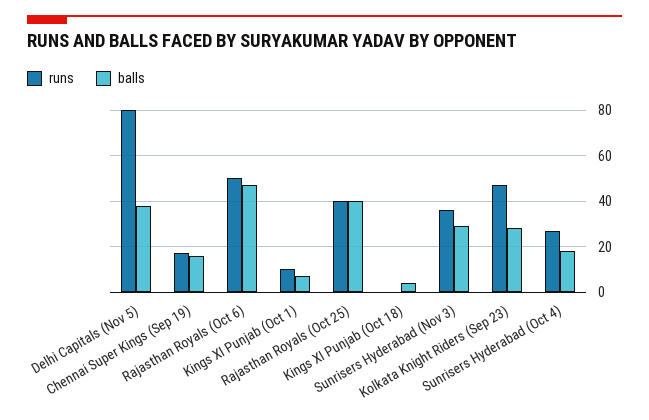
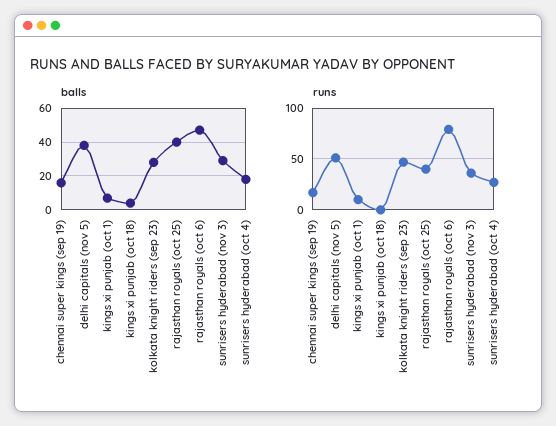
  {
    "runs": {
-     "Delhi Capitals (Nov 5)": 80,
+     "Delhi Capitals (Nov 5)": 50,
      "Chennai Super Kings (Sep 19)": 15,
-     "Rajasthan Royals (Oct 6)": 50,
+     "Rajasthan Royals (Oct 6)": 80,
      "Kings XI Punjab (Oct 1)": 10,
      "Rajasthan Royals (Oct 25)": 40,
      "Kings XI Punjab (Oct 18)": 0,
      "Sunrisers Hyderabad (Nov 3)": 35,
      "Kolkata Knight Riders (Sep 23)": 45,
      "Sunrisers Hyderabad (Oct 4)": 25
    },
    "balls": {
      "Delhi Capitals (Nov 5)": 40,
      "Chennai Super Kings (Sep 19)": 15,
      "Rajasthan Royals (Oct 6)": 45,
      "Kings XI Punjab (Oct 1)": 5,
      "Rajasthan Royals (Oct 25)": 40,
      "Kings XI Punjab (Oct 18)": 5,
      "Sunrisers Hyderabad (Nov 3)": 30,
      "Kolkata Knight Riders (Sep 23)": 30,
      "Sunrisers Hyderabad (Oct 4)": 20
    }
  }

